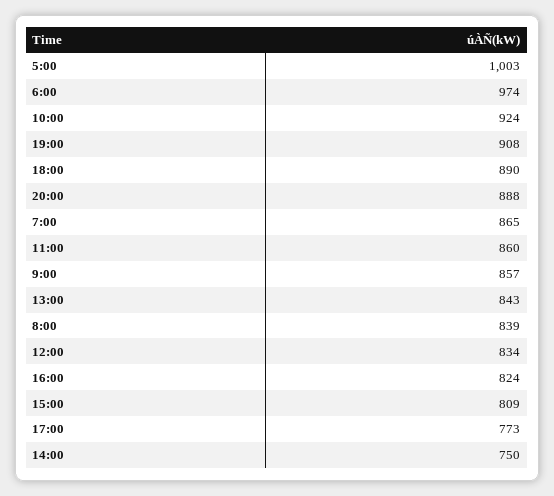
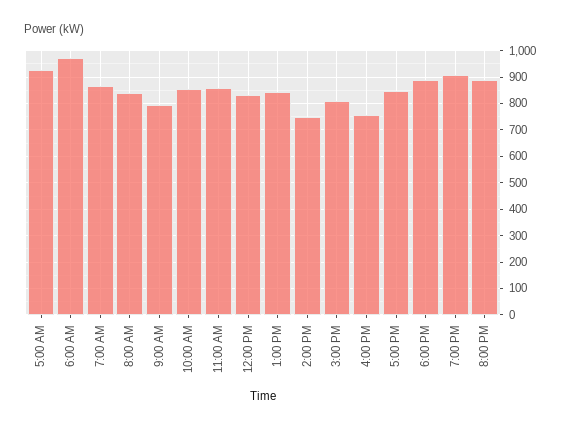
  {
-   "5:00": 1003,
+   "5:00": 925,
    "6:00": 974,
-   "10:00": 924,
+   "10:00": 850,
    "19:00": 908,
    "18:00": 890,
    "20:00": 888,
    "7:00": 865,
    "11:00": 860,
-   "9:00": 857,
+   "9:00": 800,
    "13:00": 843,
    "8:00": 839,
    "12:00": 834,
-   "16:00": 824,
+   "16:00": 750,
    "15:00": 809,
-   "17:00": 773,
+   "17:00": 850,
    "14:00": 750
  }

